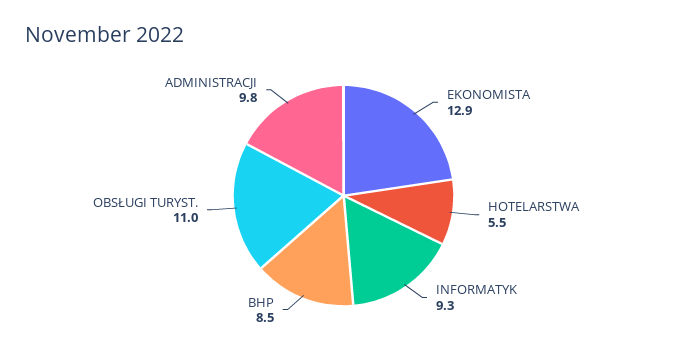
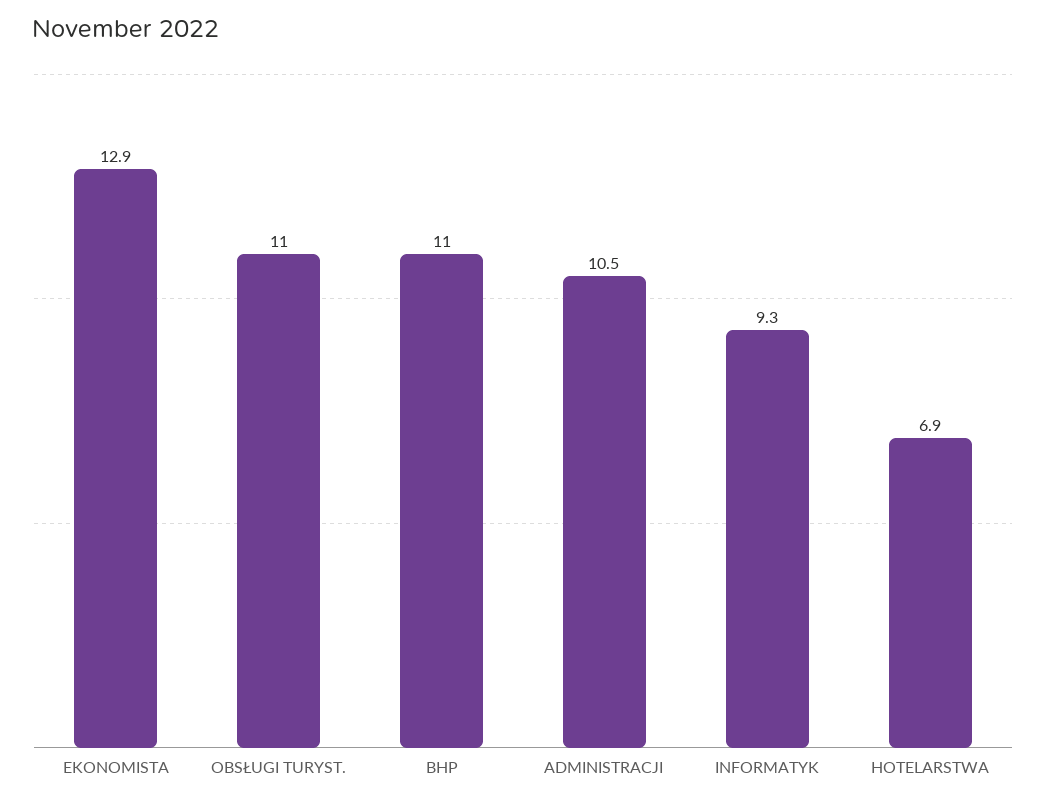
  {
    "EKONOMISTA": 12.9,
-   "HOTELARSTWA": 5.5,
+   "HOTELARSTWA": 6.9,
    "INFORMATYK": 9.3,
-   "BHP": 8.5,
+   "BHP": 11,
    "OBSŁUGI TURYST.": 11,
-   "ADMINISTRACJI": 9.8
+   "ADMINISTRACJI": 10.5
  }

